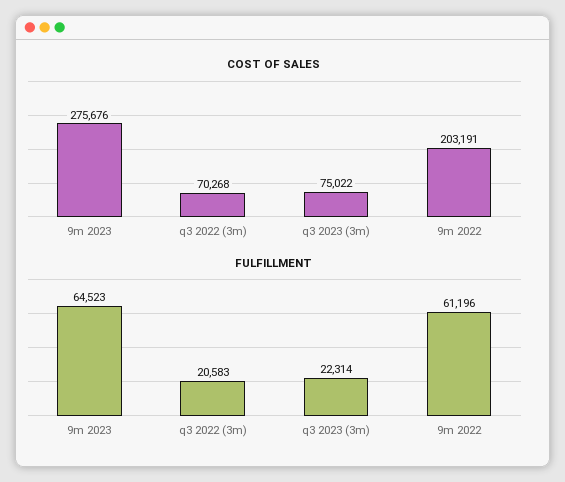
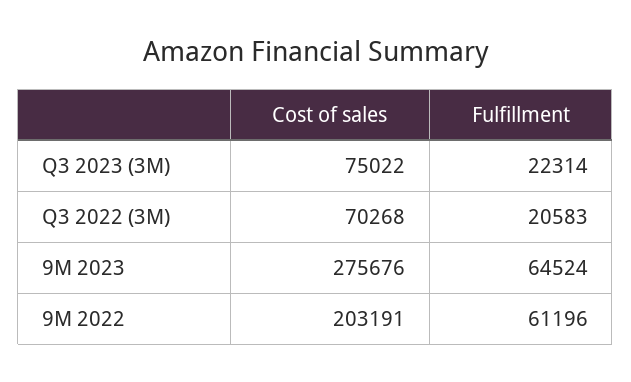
  {
    "COST OF SALES": {
      "9m 2023": 275676,
      "q3 2022 (3m)": 70268,
      "q3 2023 (3m)": 75022,
      "9m 2022": 203191
    },
    "FULFILLMENT": {
-     "9m 2023": 64523,
+     "9m 2023": 64524,
      "q3 2022 (3m)": 20583,
      "q3 2023 (3m)": 22314,
      "9m 2022": 61196
    }
  }

